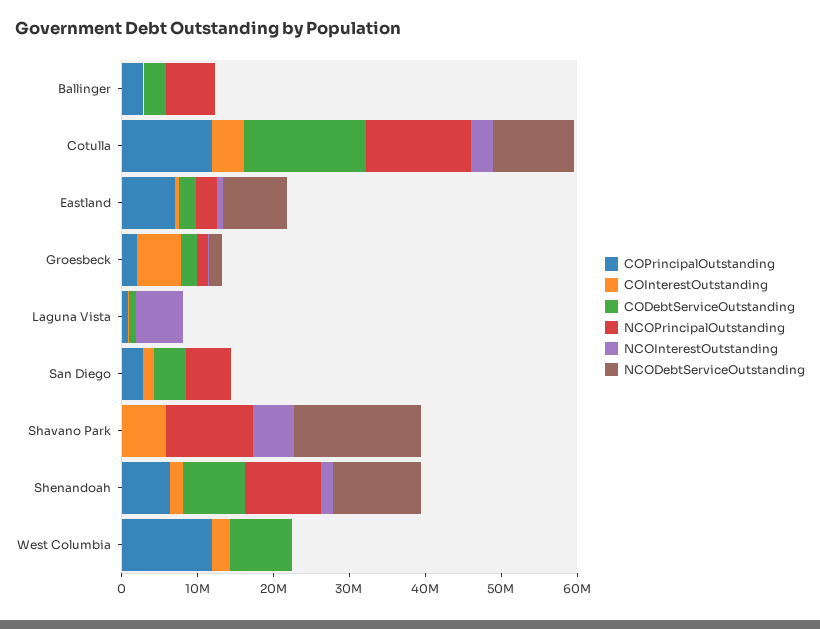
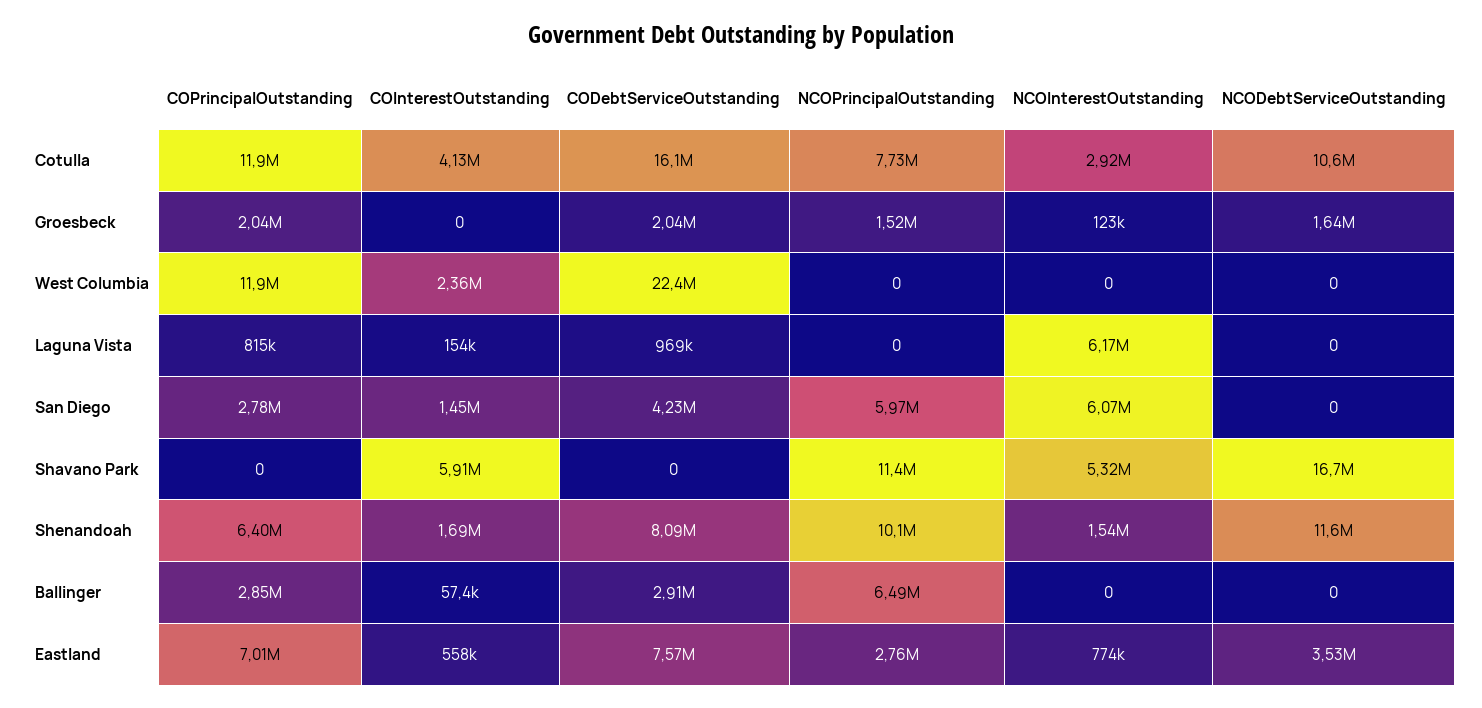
  {
    "COPrincipalOutstanding": {
      "Ballinger": 2850000,
      "Cotulla": 11900000,
      "Eastland": 7010000,
      "Groesbeck": 2040000,
      "Laguna Vista": 815000,
      "San Diego": 2780000,
      "Shavano Park": 0,
      "Shenandoah": 6400000,
      "West Columbia": 11900000
    },
    "COInterestOutstanding": {
      "Ballinger": 57400,
      "Cotulla": 4130000,
      "Eastland": 558000,
-     "Groesbeck": 6000000,
+     "Groesbeck": 0,
      "Laguna Vista": 154000,
      "San Diego": 1450000,
      "Shavano Park": 5910000,
      "Shenandoah": 1690000,
      "West Columbia": 2360000
    },
    "CODebtServiceOutstanding": {
      "Ballinger": 2910000,
      "Cotulla": 16100000,
-     "Eastland": 2000000,
+     "Eastland": 7570000,
      "Groesbeck": 2040000,
      "Laguna Vista": 969000,
      "San Diego": 4230000,
      "Shavano Park": 0,
      "Shenandoah": 8090000,
-     "West Columbia": 8000000
+     "West Columbia": 22400000
    },
    "NCOPrincipalOutstanding": {
      "Ballinger": 6490000,
-     "Cotulla": 14000000,
+     "Cotulla": 7730000,
      "Eastland": 2760000,
      "Groesbeck": 1520000,
      "Laguna Vista": 0,
      "San Diego": 5970000,
      "Shavano Park": 11400000,
      "Shenandoah": 10100000,
      "West Columbia": 0
    },
    "NCOInterestOutstanding": {
      "Ballinger": 0,
      "Cotulla": 2920000,
      "Eastland": 774000,
      "Groesbeck": 123000,
      "Laguna Vista": 6170000,
-     "San Diego": 0,
+     "San Diego": 6070000,
      "Shavano Park": 5320000,
      "Shenandoah": 1540000,
      "West Columbia": 0
    },
    "NCODebtServiceOutstanding": {
      "Ballinger": 0,
      "Cotulla": 10600000,
-     "Eastland": 8000000,
+     "Eastland": 3530000,
      "Groesbeck": 1640000,
      "Laguna Vista": 0,
      "San Diego": 0,
      "Shavano Park": 16700000,
      "Shenandoah": 11600000,
      "West Columbia": 0
    }
  }

